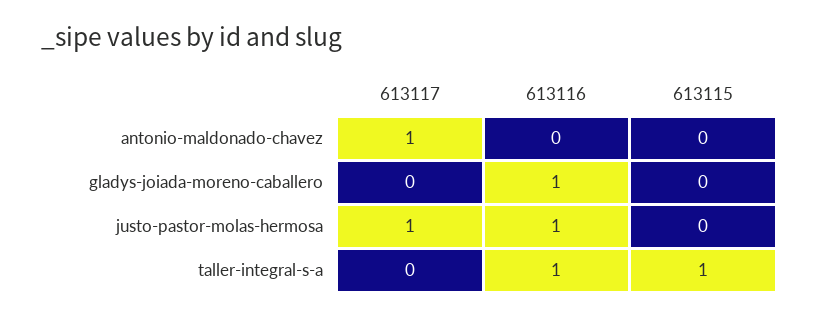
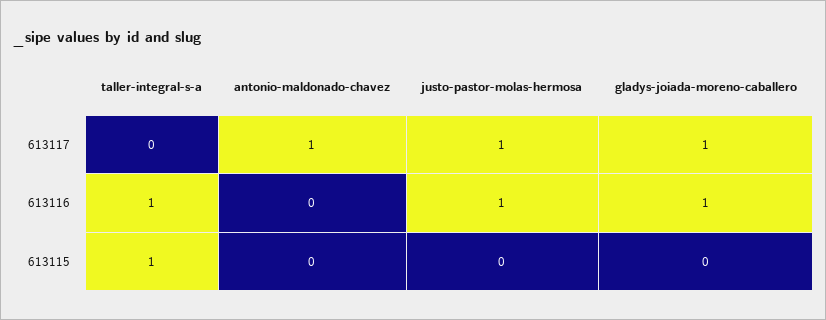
  {
    "613117": {
      "antonio-maldonado-chavez": 1,
-     "gladys-joiada-moreno-caballero": 0,
+     "gladys-joiada-moreno-caballero": 1,
      "justo-pastor-molas-hermosa": 1,
      "taller-integral-s-a": 0
    },
    "613116": {
      "antonio-maldonado-chavez": 0,
      "gladys-joiada-moreno-caballero": 1,
      "justo-pastor-molas-hermosa": 1,
      "taller-integral-s-a": 1
    },
    "613115": {
      "antonio-maldonado-chavez": 0,
      "gladys-joiada-moreno-caballero": 0,
      "justo-pastor-molas-hermosa": 0,
      "taller-integral-s-a": 1
    }
  }

